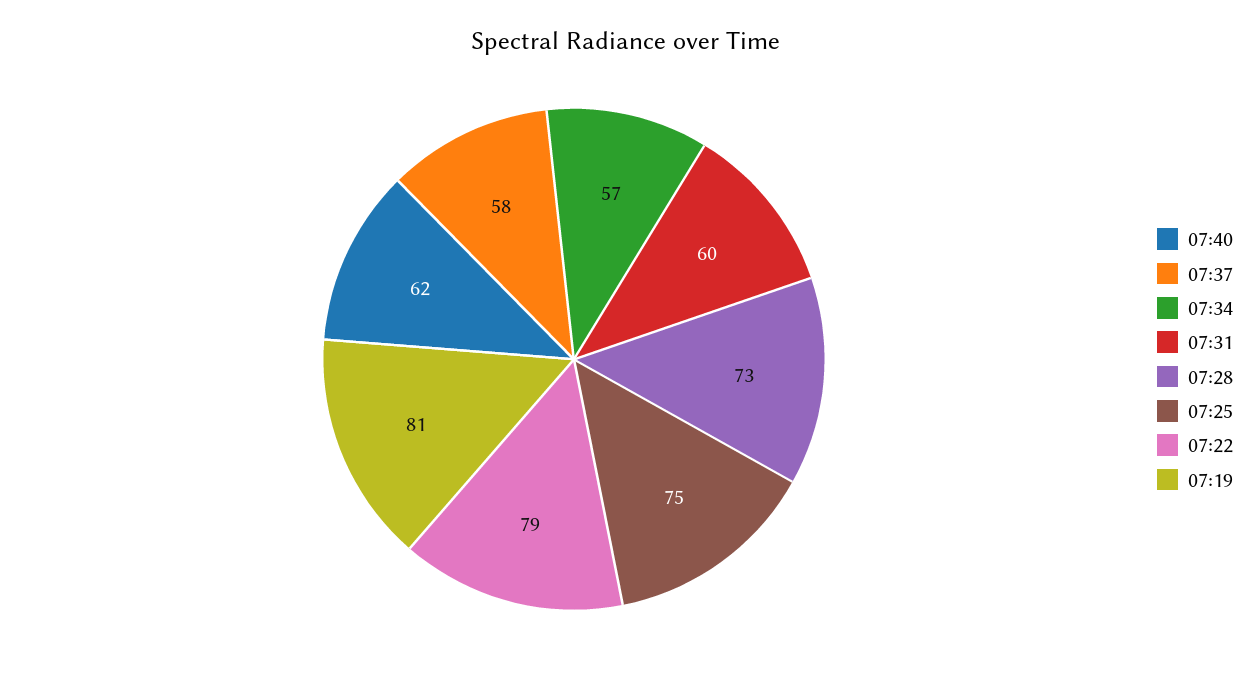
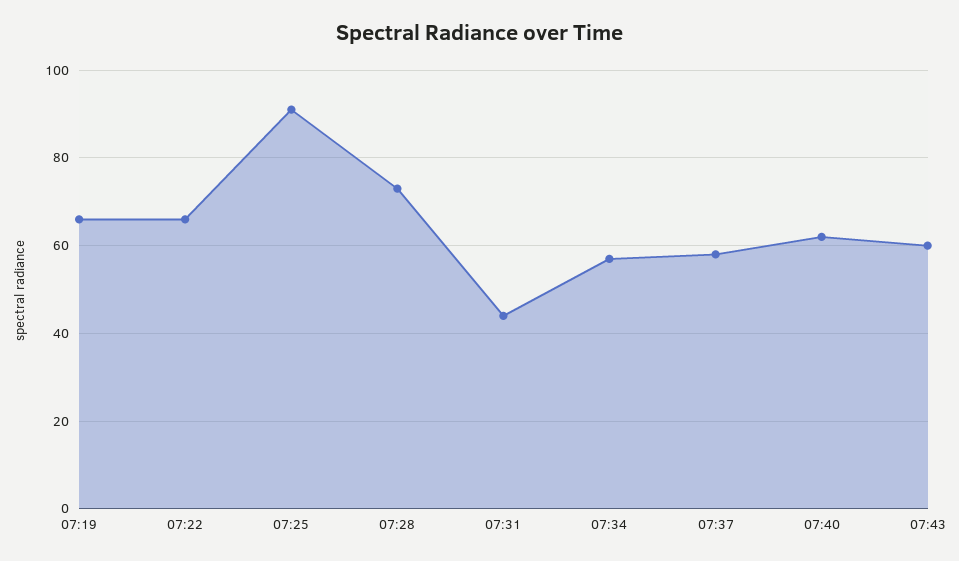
  {
    "07:40": 62,
    "07:37": 58,
    "07:34": 57,
-   "07:31": 60,
+   "07:31": 45,
    "07:28": 73,
-   "07:25": 75,
+   "07:25": 90,
-   "07:22": 79,
+   "07:22": 65,
-   "07:19": 81
+   "07:19": 65,
+   "07:43": 60
  }

